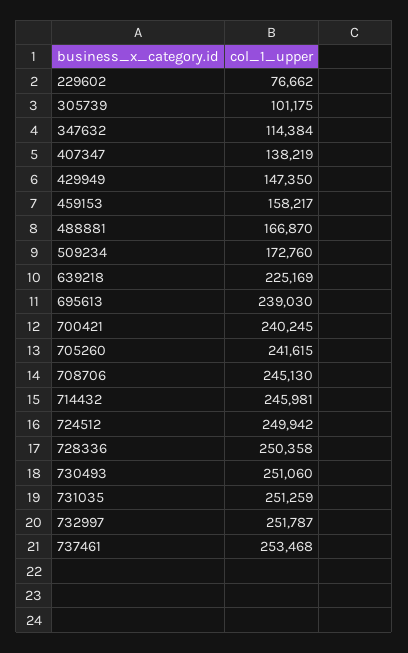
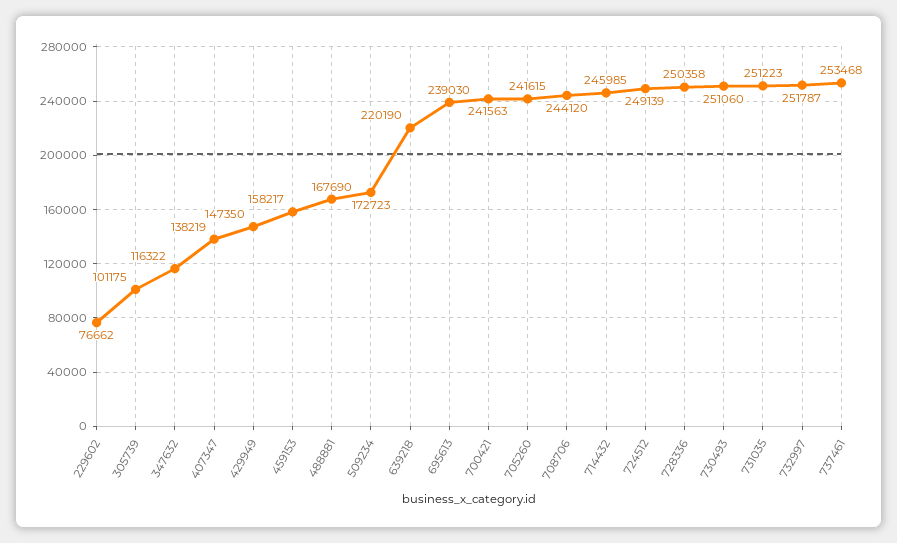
  {
    "229602": 76662,
    "305739": 101175,
-   "347632": 114384,
+   "347632": 116322,
    "407347": 138219,
    "429949": 147350,
    "459153": 158217,
-   "488881": 166870,
+   "488881": 167690,
-   "509234": 172760,
+   "509234": 172723,
-   "639218": 225169,
+   "639218": 220190,
    "695613": 239030,
-   "700421": 240245,
+   "700421": 241563,
    "705260": 241615,
-   "708706": 245130,
+   "708706": 244120,
-   "714432": 245981,
+   "714432": 245985,
-   "724512": 249942,
+   "724512": 249139,
    "728336": 250358,
    "730493": 251060,
-   "731035": 251259,
+   "731035": 251223,
    "732997": 251787,
    "737461": 253468
  }

